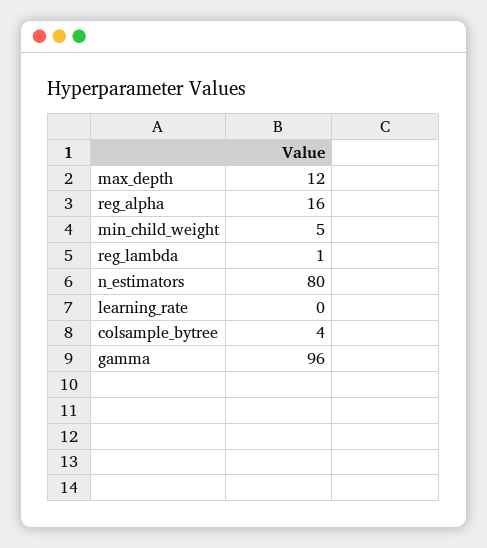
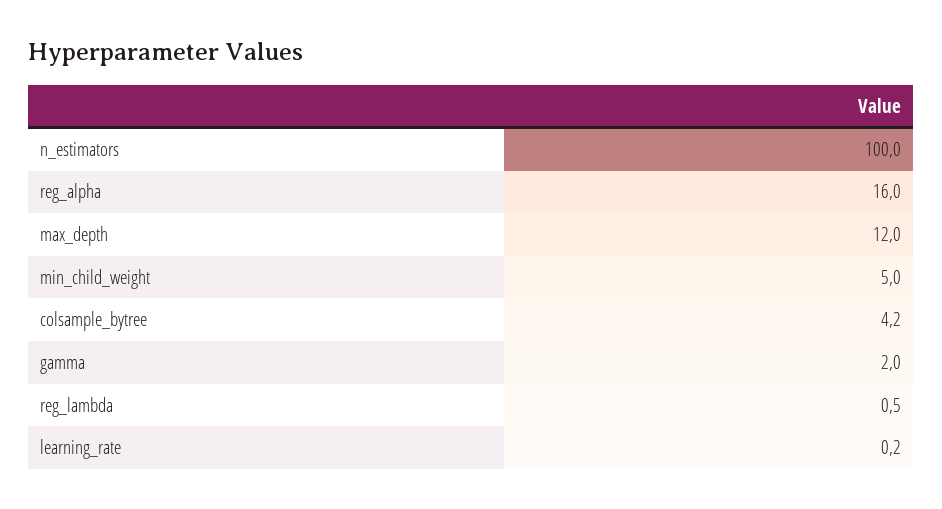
  {
    "max_depth": 12,
    "reg_alpha": 16,
    "min_child_weight": 5,
    "reg_lambda": 0.5,
-   "n_estimators": 80,
+   "n_estimators": 100,
    "learning_rate": 0.2,
    "colsample_bytree": 4.2,
-   "gamma": 96
+   "gamma": 2
  }

